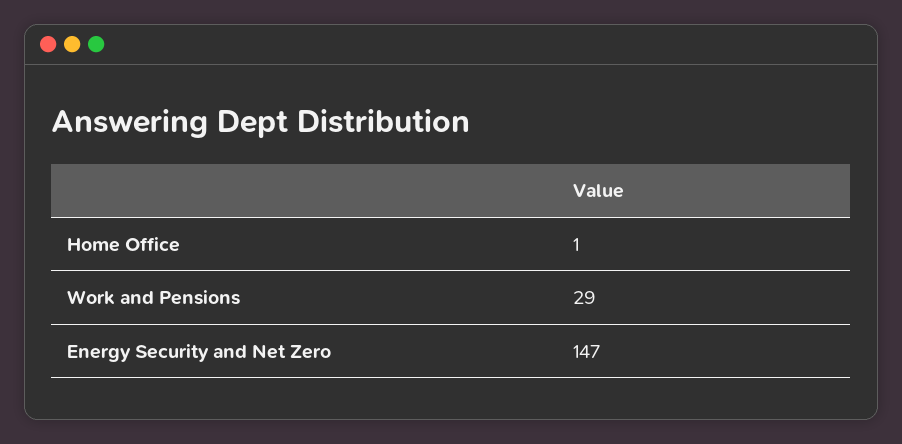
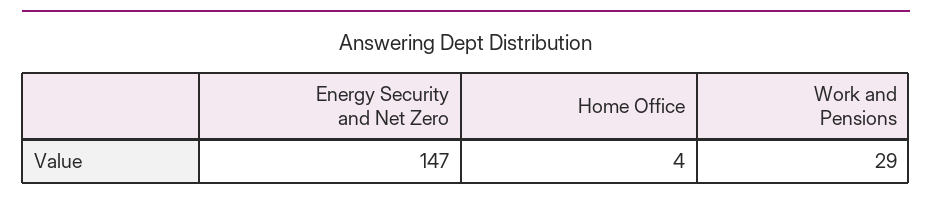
  {
-   "Home Office": 1,
+   "Home Office": 4,
    "Work and Pensions": 29,
    "Energy Security and Net Zero": 147
  }

